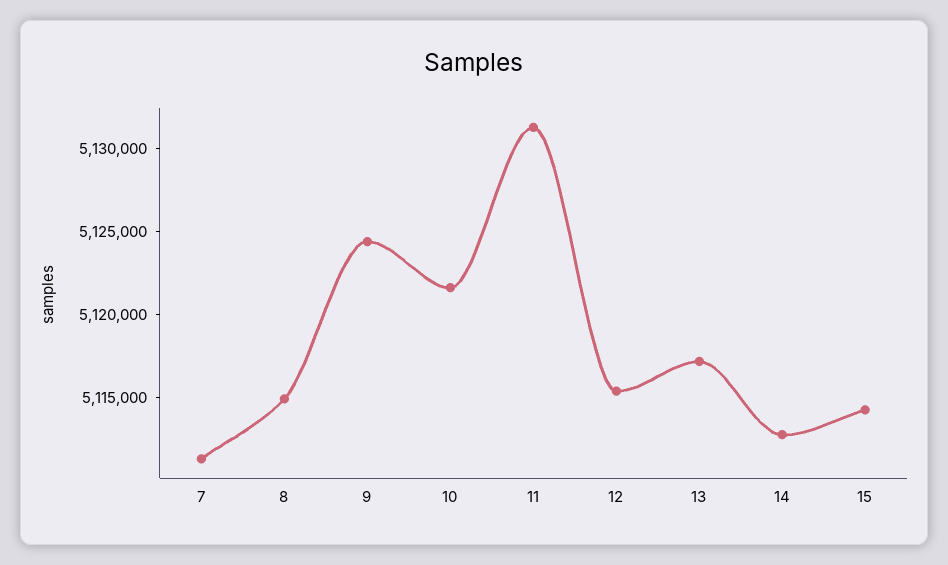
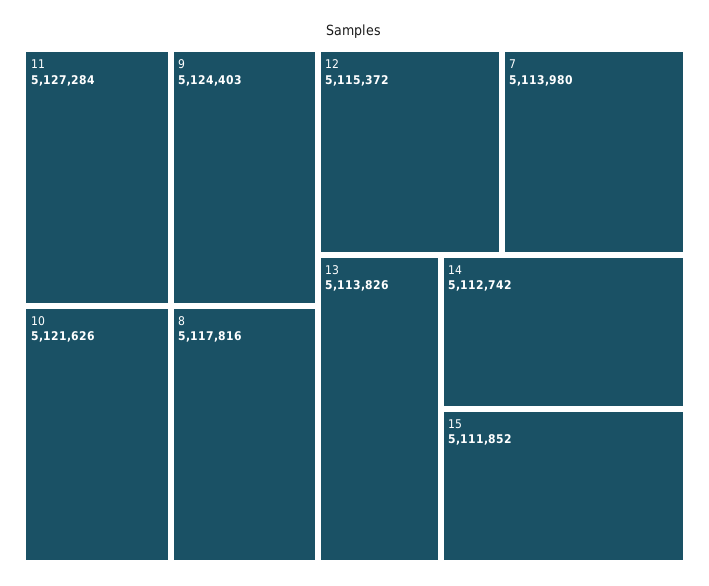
  {
-   "7": 5111000,
+   "7": 5113980,
-   "8": 5115000,
+   "8": 5117816,
    "9": 5124403,
    "10": 5121626,
-   "11": 5131000,
+   "11": 5127284,
    "12": 5115372,
-   "13": 5117000,
+   "13": 5113826,
    "14": 5112742,
-   "15": 5114000
+   "15": 5111852
  }

